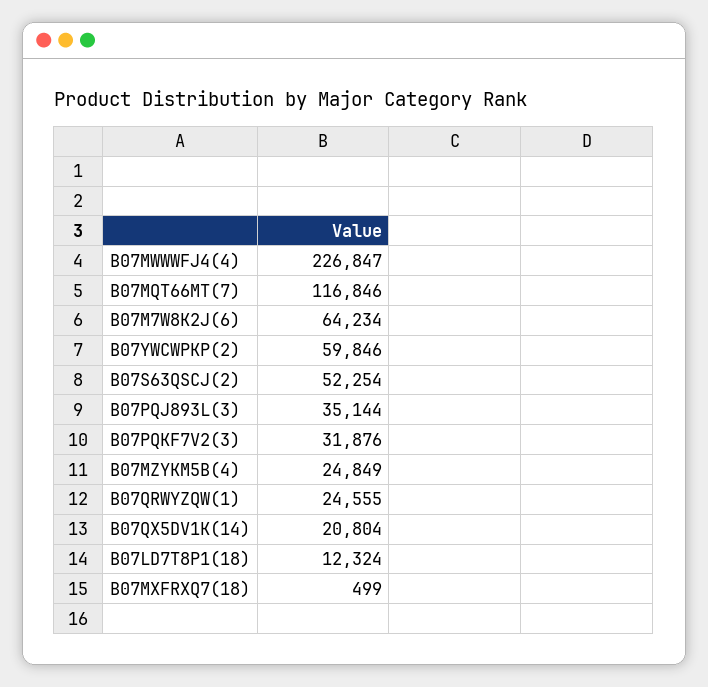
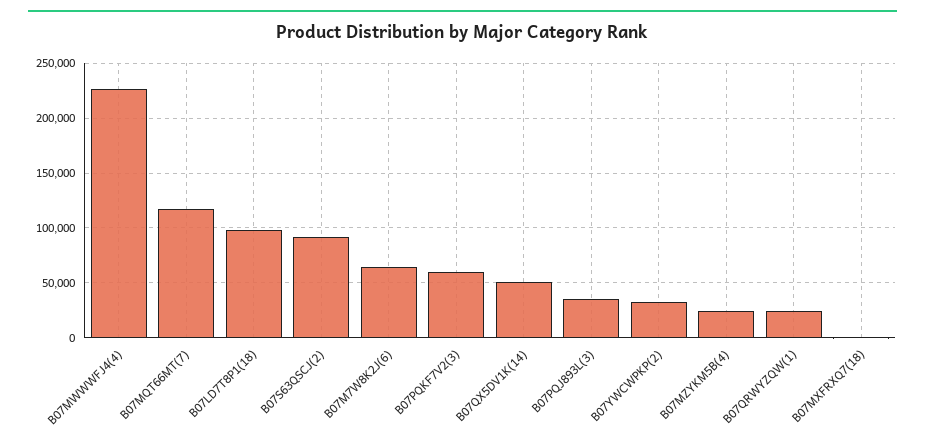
  {
    "B07MWWWFJ4(4)": 226847,
    "B07MQT66MT(7)": 116846,
    "B07M7W8K2J(6)": 64234,
-   "B07YWCWPKP(2)": 59846,
+   "B07YWCWPKP(2)": 30000,
-   "B07S63QSCJ(2)": 52254,
+   "B07S63QSCJ(2)": 90000,
    "B07PQJ893L(3)": 35144,
-   "B07PQKF7V2(3)": 31876,
+   "B07PQKF7V2(3)": 60000,
    "B07MZYKM5B(4)": 24849,
    "B07QRWYZQW(1)": 24555,
-   "B07QX5DV1K(14)": 20804,
+   "B07QX5DV1K(14)": 50000,
-   "B07LD7T8P1(18)": 12324,
+   "B07LD7T8P1(18)": 100000,
    "B07MXFRXQ7(18)": 499
  }

